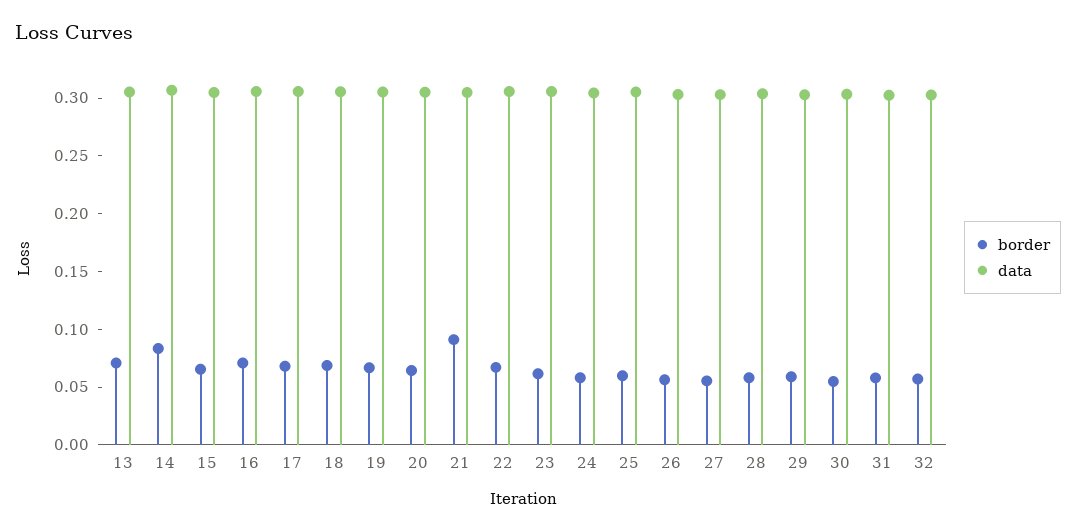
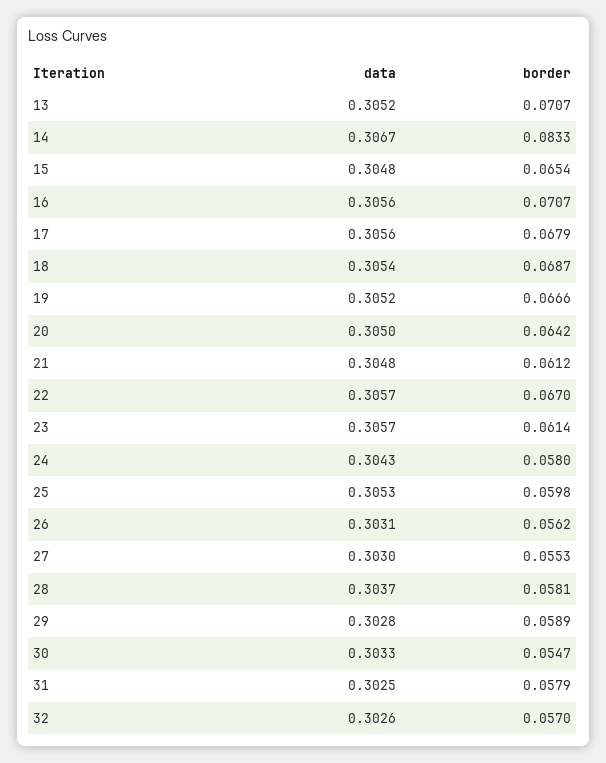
  {
    "border": {
      "13": 0.0707,
      "14": 0.0833,
      "15": 0.0654,
      "16": 0.0707,
      "17": 0.0679,
      "18": 0.0687,
      "19": 0.0666,
      "20": 0.0642,
-     "21": 0.09,
+     "21": 0.0612,
      "22": 0.067,
      "23": 0.0614,
      "24": 0.058,
      "25": 0.0598,
      "26": 0.0562,
      "27": 0.0553,
      "28": 0.0581,
      "29": 0.0589,
      "30": 0.0547,
      "31": 0.0579,
      "32": 0.057
    },
    "data": {
      "13": 0.3052,
      "14": 0.3067,
      "15": 0.3048,
      "16": 0.3056,
      "17": 0.3056,
      "18": 0.3054,
      "19": 0.3052,
      "20": 0.305,
      "21": 0.3048,
      "22": 0.3057,
      "23": 0.3057,
      "24": 0.3043,
      "25": 0.3053,
      "26": 0.3031,
      "27": 0.303,
      "28": 0.3037,
      "29": 0.3028,
      "30": 0.3033,
      "31": 0.3025,
      "32": 0.3026
    }
  }

